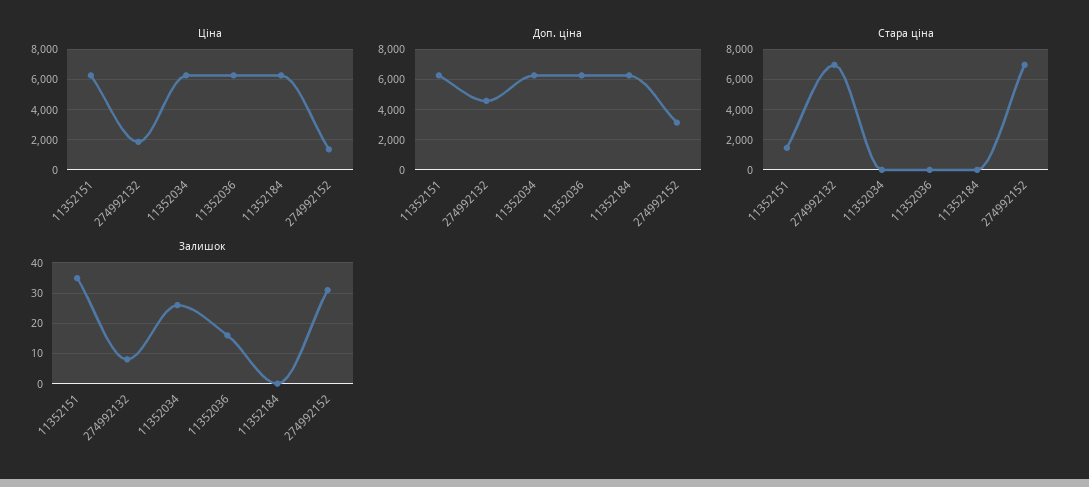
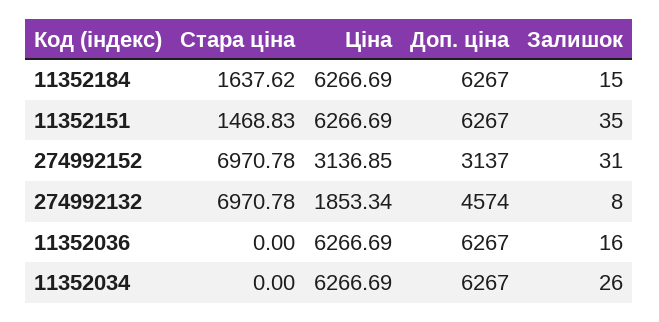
  {
    "Ціна": {
      "11352151": 6266.69,
      "274992132": 1853.34,
      "11352034": 6266.69,
      "11352036": 6266.69,
      "11352184": 6266.69,
-     "274992152": 1500
+     "274992152": 3136.85
    },
    "Доп. ціна": {
      "11352151": 6267,
      "274992132": 4574,
      "11352034": 6267,
      "11352036": 6267,
      "11352184": 6267,
      "274992152": 3137
    },
    "Стара ціна": {
      "11352151": 1468.83,
      "274992132": 6970.78,
      "11352034": 0,
      "11352036": 0,
-     "11352184": 0,
+     "11352184": 1637.62,
      "274992152": 6970.78
    },
    "Залишок": {
      "11352151": 35,
      "274992132": 8,
      "11352034": 26,
      "11352036": 16,
-     "11352184": 0,
+     "11352184": 15,
      "274992152": 31
    }
  }

